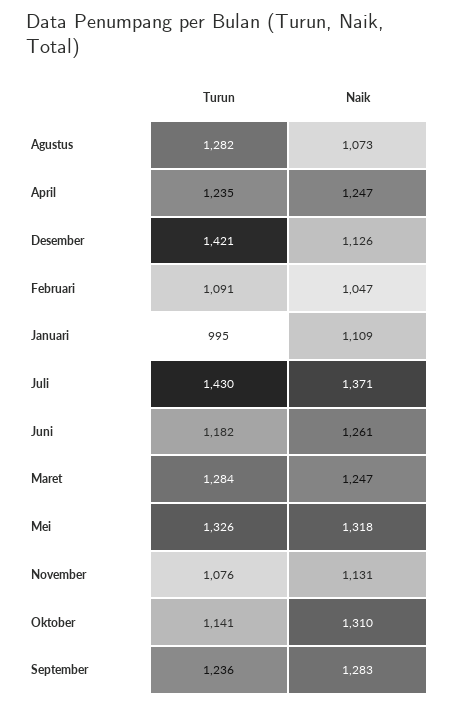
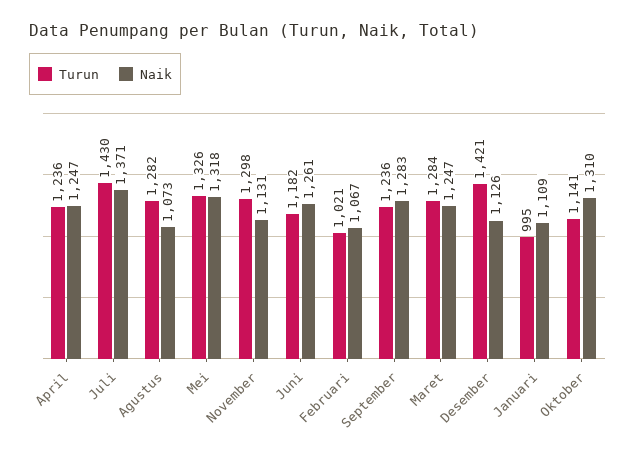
  {
    "Turun": {
      "Agustus": 1282,
-     "April": 1235,
+     "April": 1236,
      "Desember": 1421,
-     "Februari": 1091,
+     "Februari": 1021,
      "Januari": 995,
      "Juli": 1430,
      "Juni": 1182,
      "Maret": 1284,
      "Mei": 1326,
-     "November": 1076,
+     "November": 1298,
      "Oktober": 1141,
      "September": 1236
    },
    "Naik": {
      "Agustus": 1073,
      "April": 1247,
      "Desember": 1126,
-     "Februari": 1047,
+     "Februari": 1067,
      "Januari": 1109,
      "Juli": 1371,
      "Juni": 1261,
      "Maret": 1247,
      "Mei": 1318,
      "November": 1131,
      "Oktober": 1310,
      "September": 1283
    }
  }

